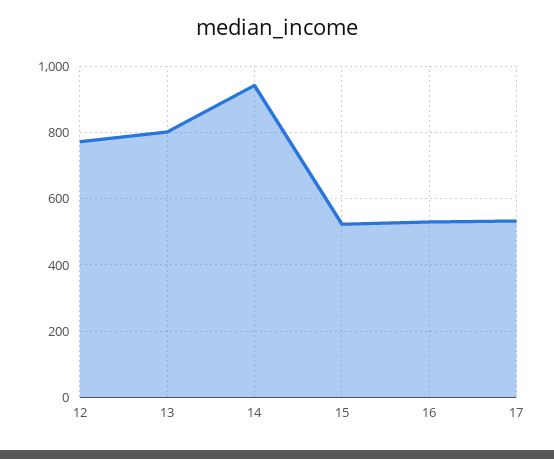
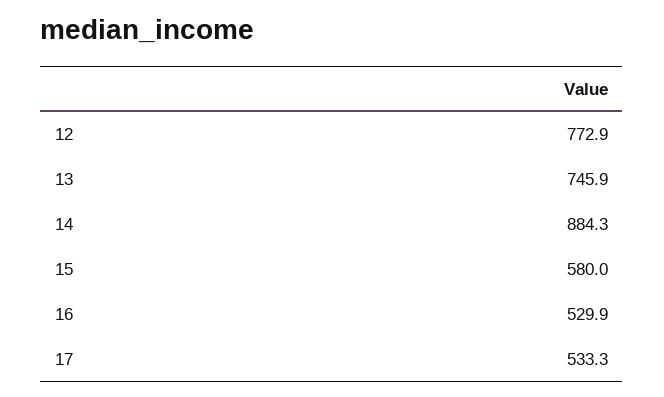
  {
    "12": 772.9,
-   "13": 800,
+   "13": 745.9,
-   "14": 940,
+   "14": 884.3,
-   "15": 520,
+   "15": 580,
    "16": 529.9,
    "17": 533.3
  }

